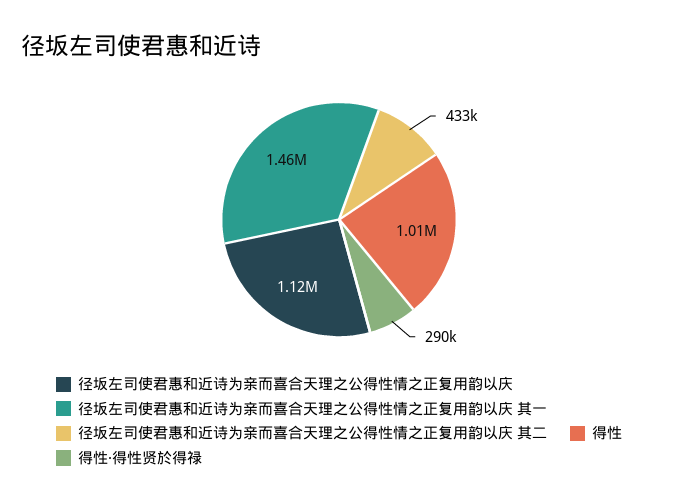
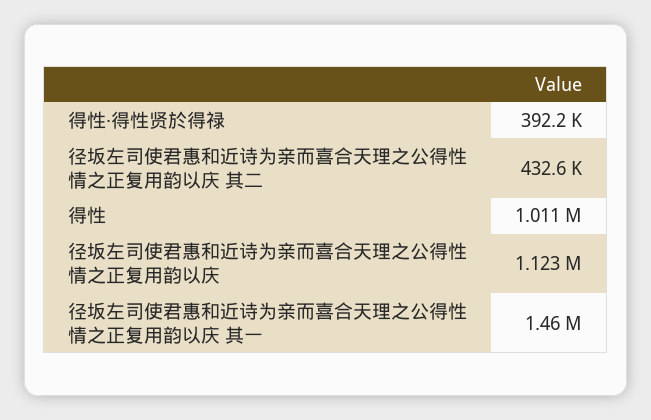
  {
    "径坂左司使君惠和近诗为亲而喜合天理之公得性情之正复用韵以庆": 1123000,
    "径坂左司使君惠和近诗为亲而喜合天理之公得性情之正复用韵以庆 其一": 1460000,
    "径坂左司使君惠和近诗为亲而喜合天理之公得性情之正复用韵以庆 其二": 432600,
    "得性": 1011000,
-   "得性·得性贤於得禄": 290000
+   "得性·得性贤於得禄": 392200
  }

